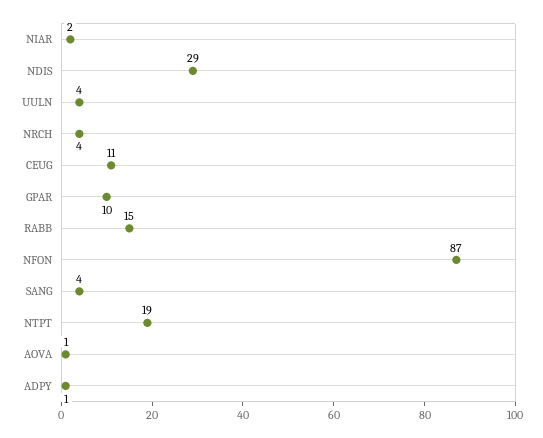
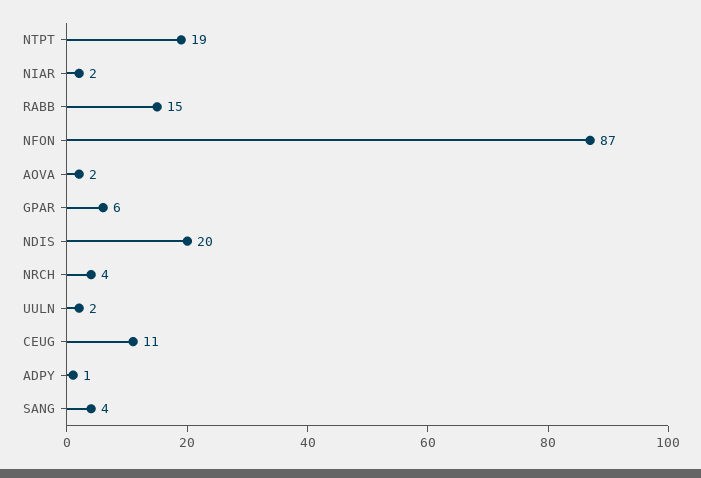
  {
    "NIAR": 2,
-   "NDIS": 29,
+   "NDIS": 20,
-   "UULN": 4,
+   "UULN": 2,
    "NRCH": 4,
    "CEUG": 11,
-   "GPAR": 10,
+   "GPAR": 6,
    "RABB": 15,
    "NFON": 87,
    "SANG": 4,
    "NTPT": 19,
-   "AOVA": 1,
+   "AOVA": 2,
    "ADPY": 1
  }

